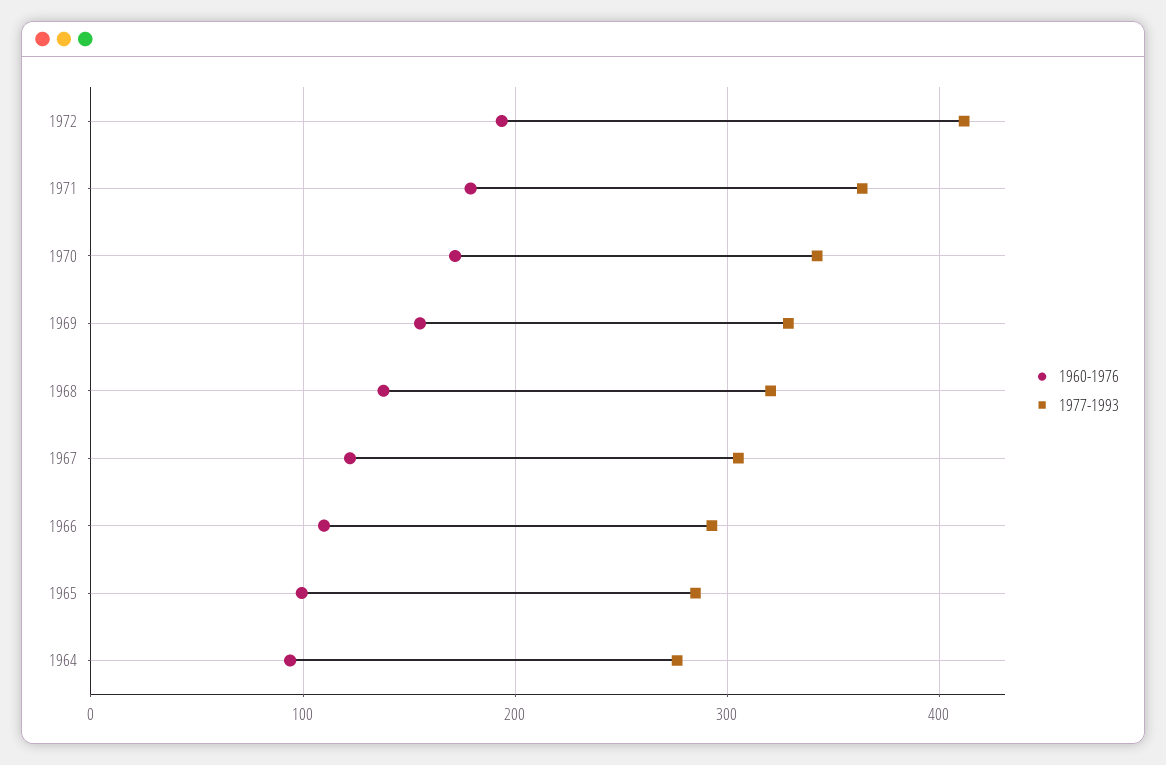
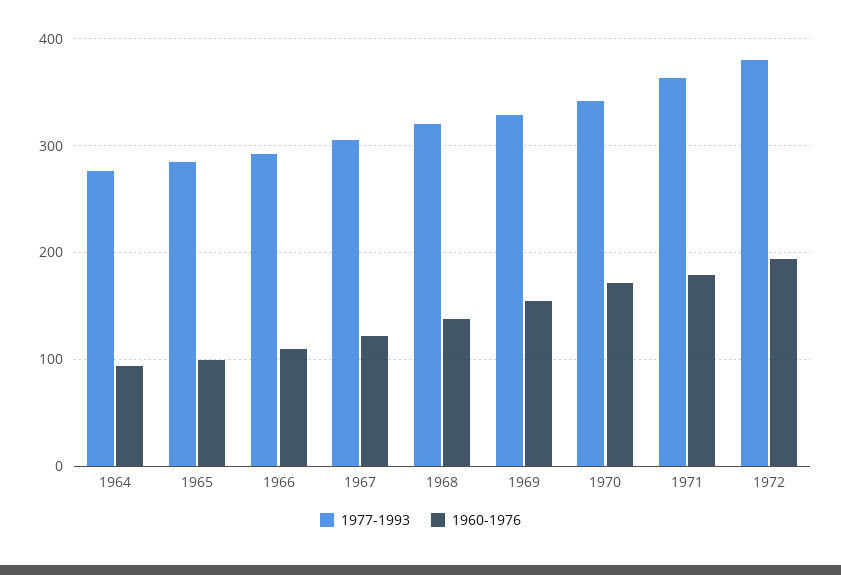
  {
    "1960-1976": {
      "1972": 190,
      "1971": 180,
      "1970": 170,
      "1969": 160,
      "1968": 140,
      "1967": 120,
      "1966": 110,
      "1965": 100,
      "1964": 90
    },
    "1977-1993": {
-     "1972": 410,
+     "1972": 380,
      "1971": 360,
      "1970": 340,
      "1969": 330,
      "1968": 320,
      "1967": 310,
      "1966": 290,
      "1965": 290,
      "1964": 280
    }
  }

